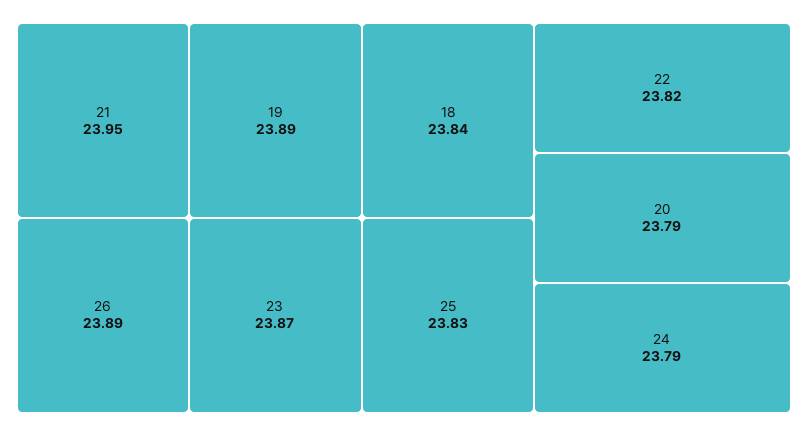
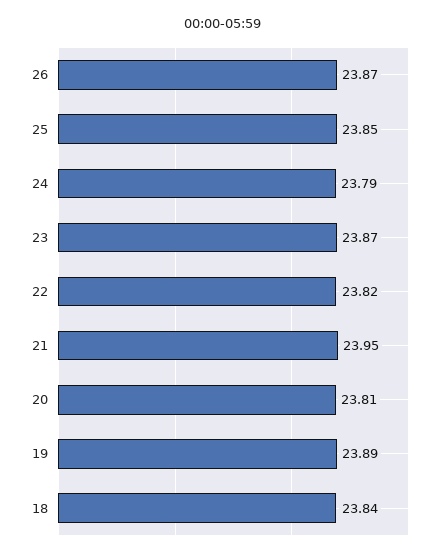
  {
    "21": 23.95,
    "19": 23.89,
-   "26": 23.89,
+   "26": 23.87,
    "23": 23.87,
    "18": 23.84,
-   "25": 23.83,
+   "25": 23.85,
    "22": 23.82,
-   "20": 23.79,
+   "20": 23.81,
    "24": 23.79
  }

